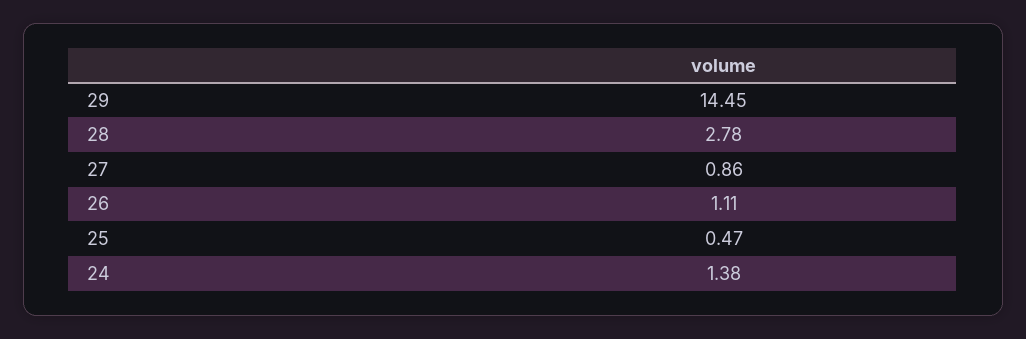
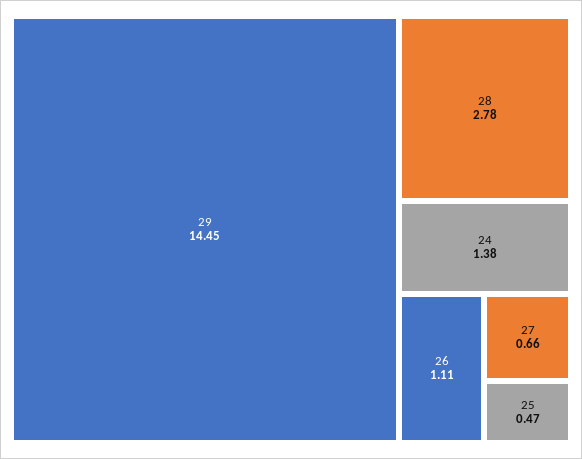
  {
    "29": 14.45,
    "28": 2.78,
-   "27": 0.86,
+   "27": 0.66,
    "26": 1.11,
    "25": 0.47,
    "24": 1.38
  }

